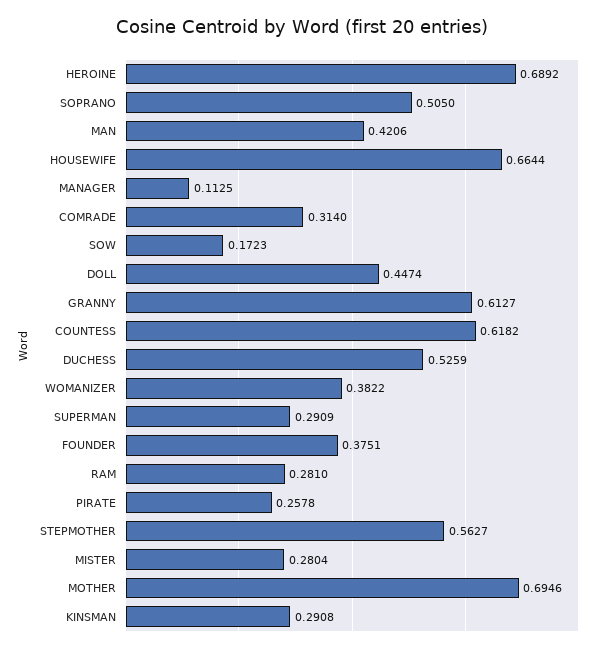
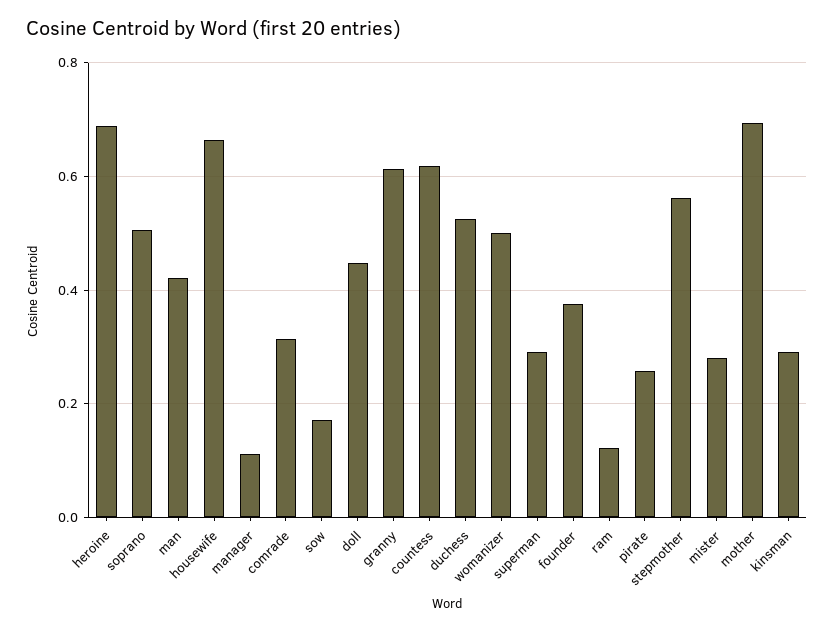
  {
    "HEROINE": 0.6892,
    "SOPRANO": 0.505,
    "MAN": 0.4206,
    "HOUSEWIFE": 0.6644,
    "MANAGER": 0.1125,
    "COMRADE": 0.314,
    "SOW": 0.1723,
    "DOLL": 0.4474,
    "GRANNY": 0.6127,
    "COUNTESS": 0.6182,
    "DUCHESS": 0.5259,
-   "WOMANIZER": 0.3822,
+   "WOMANIZER": 0.5,
    "SUPERMAN": 0.2909,
    "FOUNDER": 0.3751,
-   "RAM": 0.281,
+   "RAM": 0.12,
    "PIRATE": 0.2578,
    "STEPMOTHER": 0.5627,
    "MISTER": 0.2804,
    "MOTHER": 0.6946,
    "KINSMAN": 0.2908
  }

